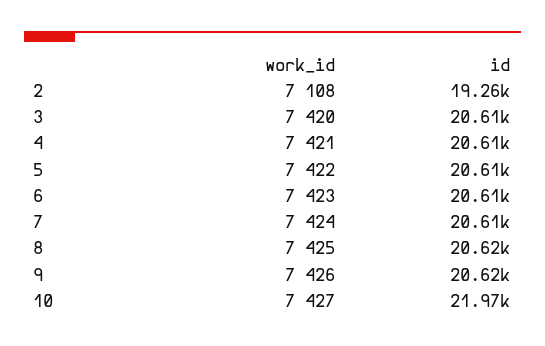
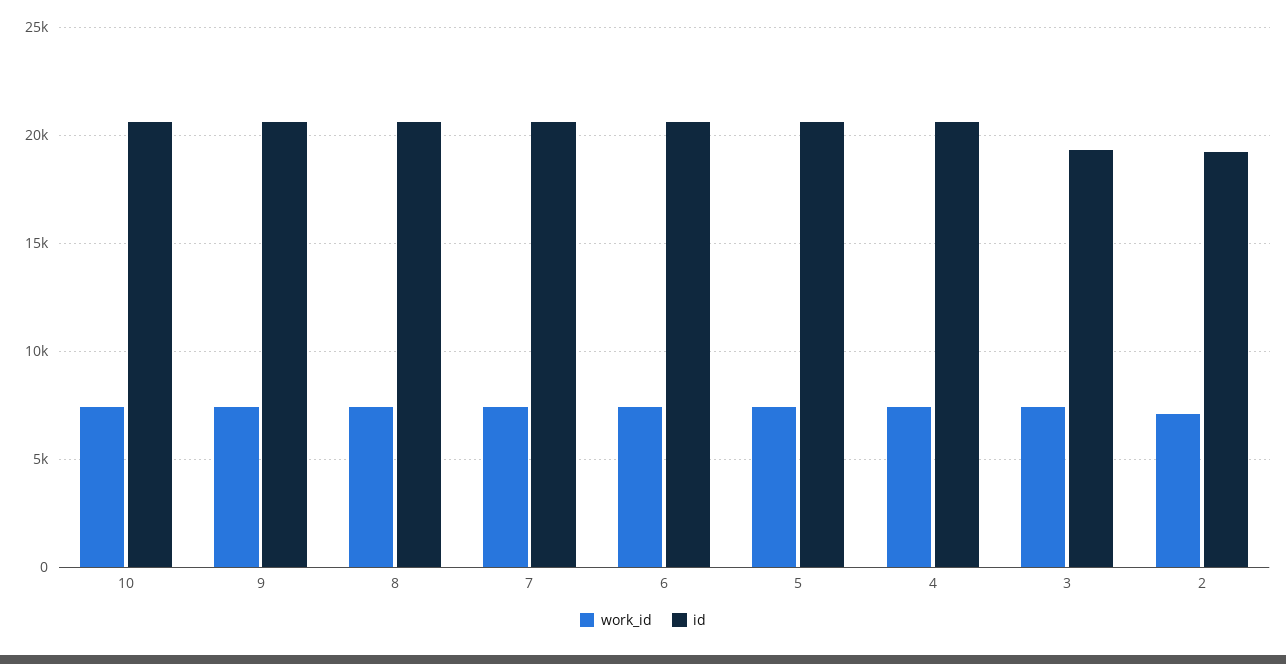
  {
    "work_id": {
      "2": 7108,
      "3": 7420,
      "4": 7421,
      "5": 7422,
      "6": 7423,
      "7": 7424,
      "8": 7425,
      "9": 7426,
      "10": 7427
    },
    "id": {
      "2": 19260,
-     "3": 20610,
+     "3": 19500,
      "4": 20610,
      "5": 20610,
      "6": 20610,
      "7": 20610,
      "8": 20620,
      "9": 20620,
-     "10": 21970
+     "10": 20500
    }
  }

